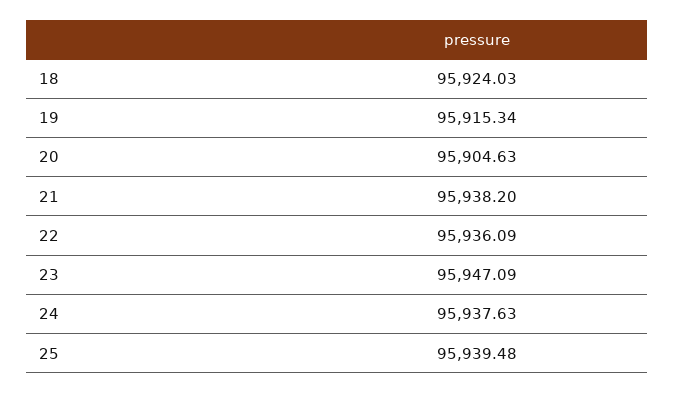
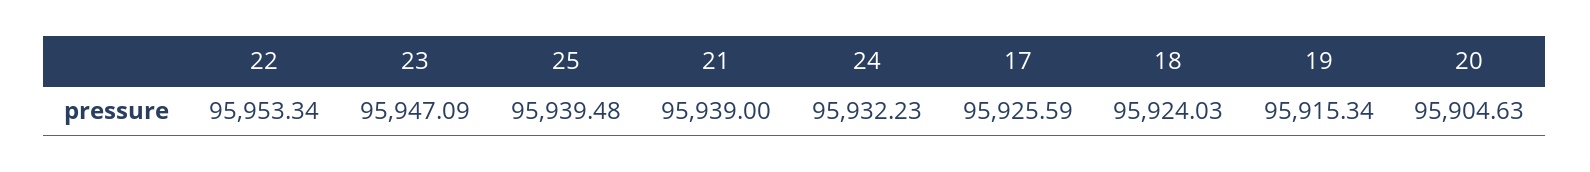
  {
    "18": 95924.03,
    "19": 95915.34,
    "20": 95904.63,
-   "21": 95938.2,
+   "21": 95939,
-   "22": 95936.09,
+   "22": 95953.34,
    "23": 95947.09,
-   "24": 95937.63,
+   "24": 95932.23,
-   "25": 95939.48
+   "25": 95939.48,
+   "17": 95925.59
  }

